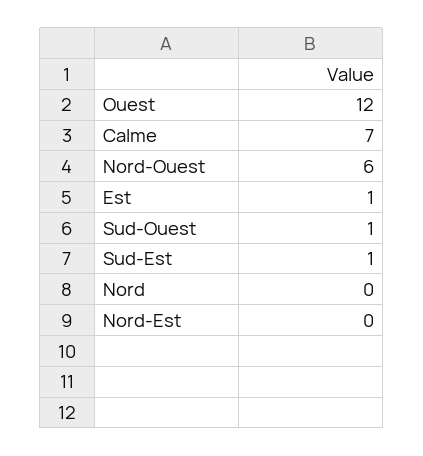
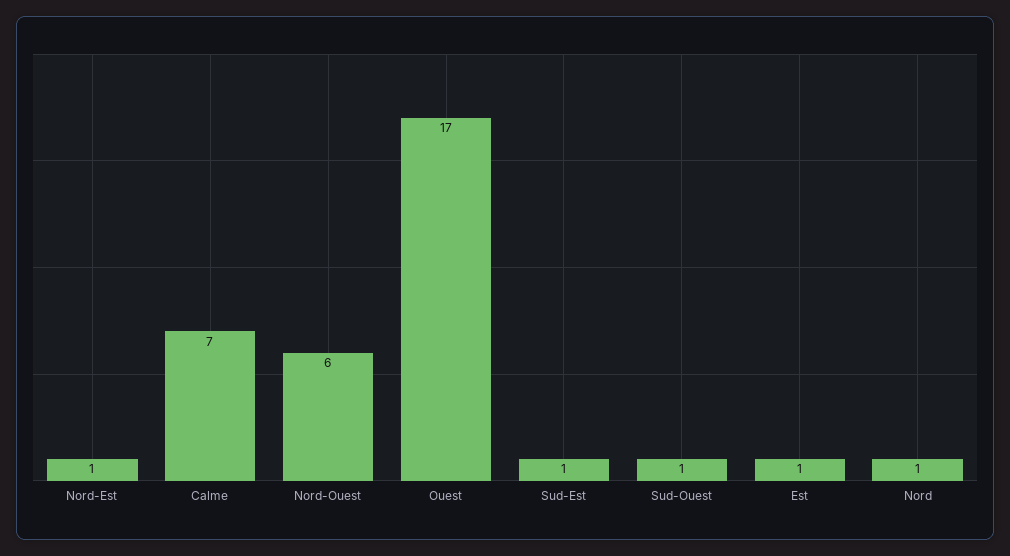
  {
-   "Ouest": 12,
+   "Ouest": 17,
    "Calme": 7,
    "Nord-Ouest": 6,
    "Est": 1,
    "Sud-Ouest": 1,
    "Sud-Est": 1,
-   "Nord": 0,
+   "Nord": 1,
-   "Nord-Est": 0
+   "Nord-Est": 1
  }

